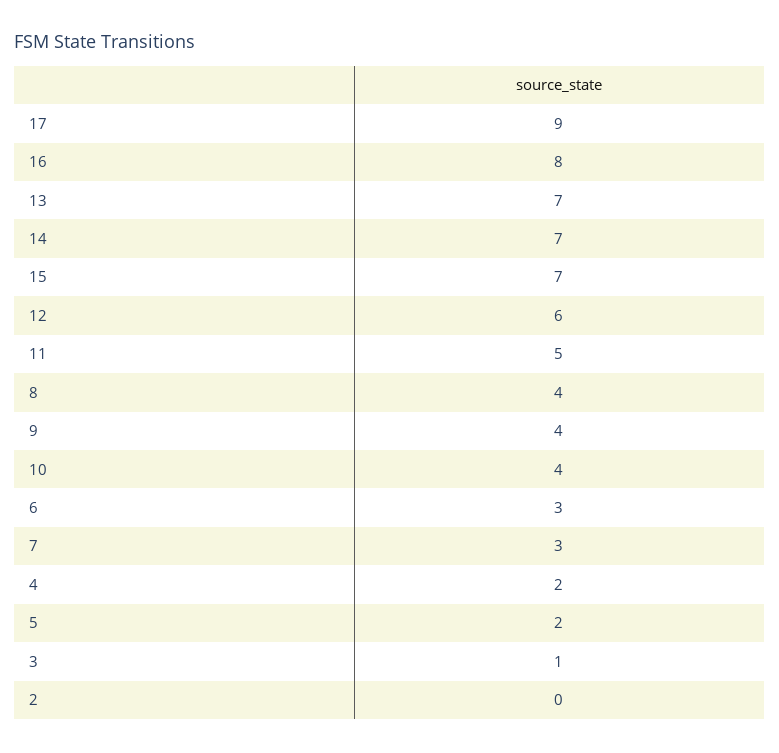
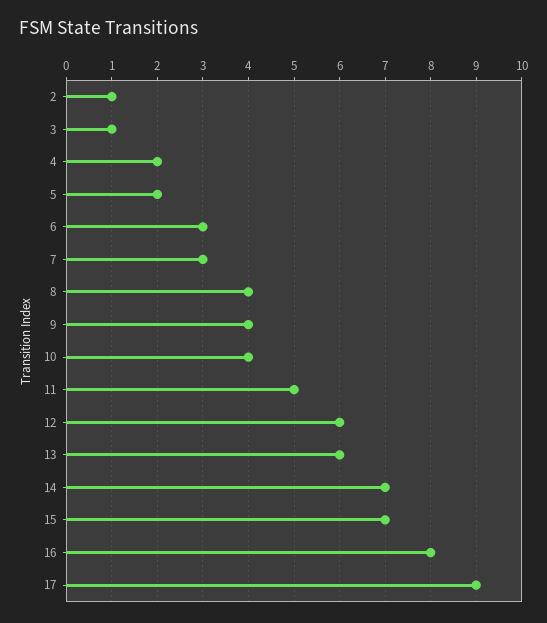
  {
    "17": 9,
    "16": 8,
-   "13": 7,
+   "13": 6,
    "14": 7,
    "15": 7,
    "12": 6,
    "11": 5,
    "8": 4,
    "9": 4,
    "10": 4,
    "6": 3,
    "7": 3,
    "4": 2,
    "5": 2,
    "3": 1,
-   "2": 0
+   "2": 1
  }

